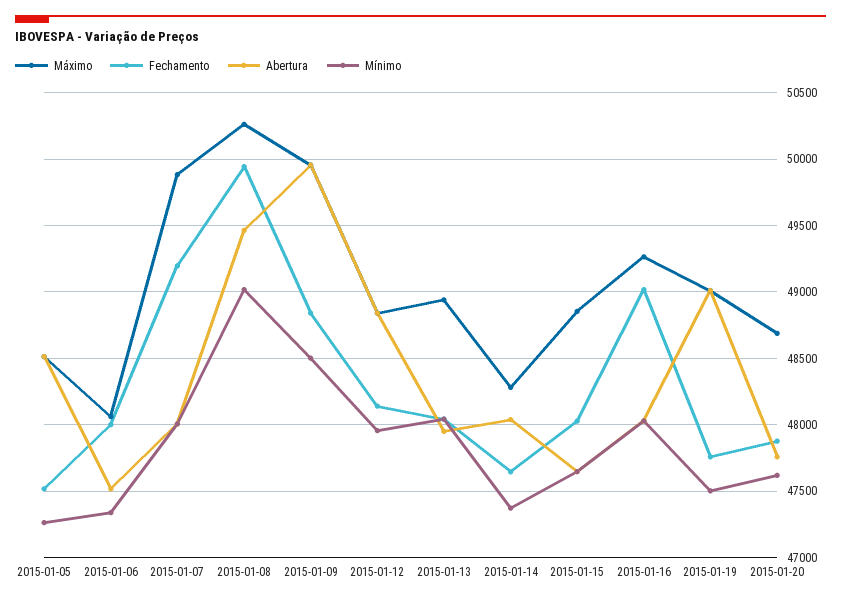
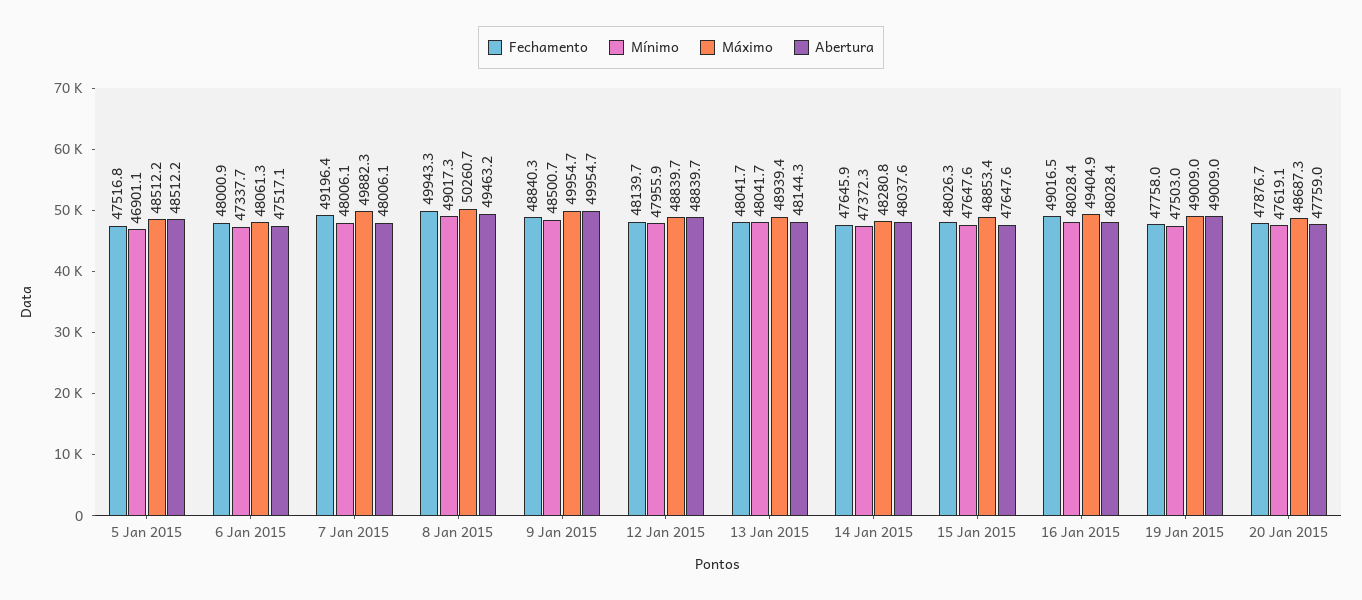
  {
    "Máximo": {
      "2015-01-05": 48512.2,
      "2015-01-06": 48061.3,
      "2015-01-07": 49882.3,
      "2015-01-08": 50260.7,
      "2015-01-09": 49954.7,
      "2015-01-12": 48839.7,
      "2015-01-13": 48939.4,
      "2015-01-14": 48280.8,
      "2015-01-15": 48853.4,
-     "2015-01-16": 49250,
+     "2015-01-16": 49404.9,
      "2015-01-19": 49009,
      "2015-01-20": 48687.3
    },
    "Fechamento": {
      "2015-01-05": 47516.8,
      "2015-01-06": 48000.9,
      "2015-01-07": 49196.4,
      "2015-01-08": 49943.3,
      "2015-01-09": 48840.3,
      "2015-01-12": 48139.7,
      "2015-01-13": 48041.7,
      "2015-01-14": 47645.9,
      "2015-01-15": 48026.3,
      "2015-01-16": 49016.5,
      "2015-01-19": 47758,
      "2015-01-20": 47876.7
    },
    "Abertura": {
      "2015-01-05": 48512.2,
      "2015-01-06": 47517.1,
      "2015-01-07": 48006.1,
      "2015-01-08": 49463.2,
      "2015-01-09": 49954.7,
      "2015-01-12": 48839.7,
-     "2015-01-13": 47950,
+     "2015-01-13": 48144.3,
      "2015-01-14": 48037.6,
      "2015-01-15": 47647.6,
      "2015-01-16": 48028.4,
      "2015-01-19": 49009,
      "2015-01-20": 47759
    },
    "Mínimo": {
-     "2015-01-05": 47250,
+     "2015-01-05": 46901.1,
      "2015-01-06": 47337.7,
      "2015-01-07": 48006.1,
      "2015-01-08": 49017.3,
      "2015-01-09": 48500.7,
      "2015-01-12": 47955.9,
      "2015-01-13": 48041.7,
      "2015-01-14": 47372.3,
      "2015-01-15": 47647.6,
      "2015-01-16": 48028.4,
      "2015-01-19": 47503,
      "2015-01-20": 47619.1
    }
  }

